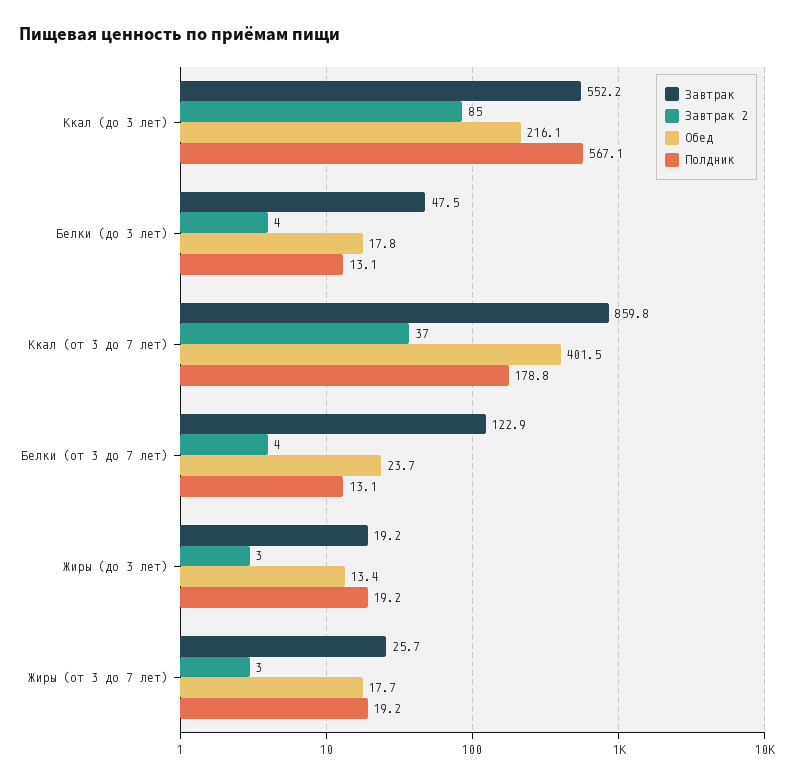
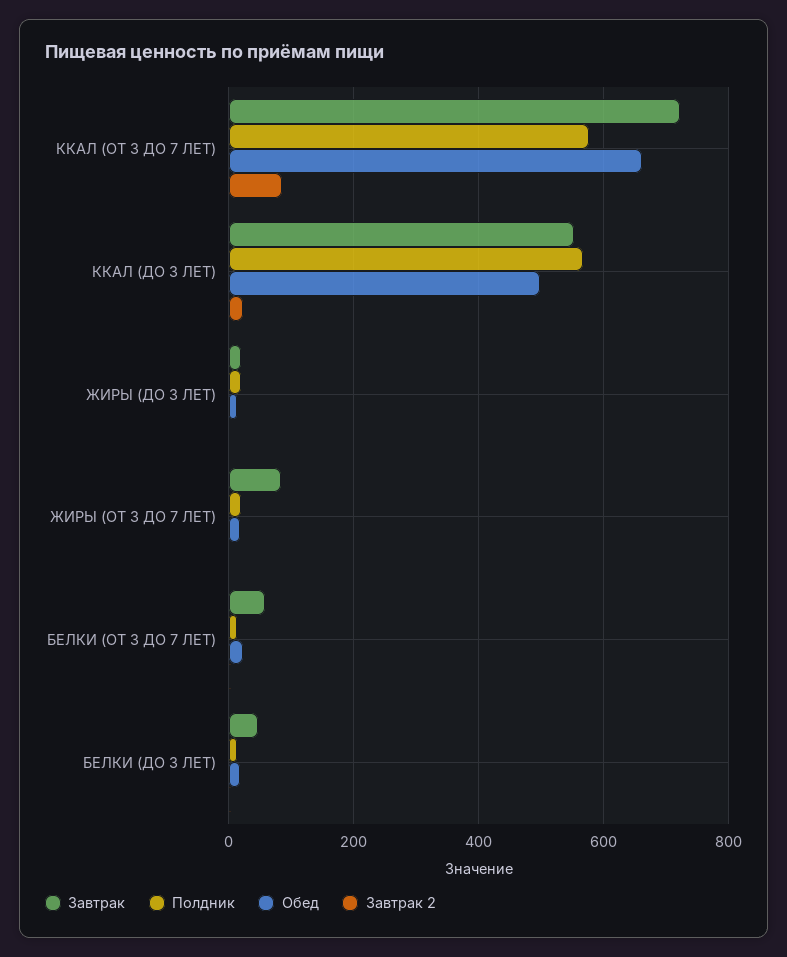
  {
    "Завтрак": {
      "Ккал (до 3 лет)": 552.2,
      "Белки (до 3 лет)": 47.5,
-     "Ккал (от 3 до 7 лет)": 859.8,
+     "Ккал (от 3 до 7 лет)": 720,
-     "Белки (от 3 до 7 лет)": 122.9,
+     "Белки (от 3 до 7 лет)": 60,
      "Жиры (до 3 лет)": 19.2,
-     "Жиры (от 3 до 7 лет)": 25.7
+     "Жиры (от 3 до 7 лет)": 80
    },
    "Завтрак 2": {
-     "Ккал (до 3 лет)": 85,
+     "Ккал (до 3 лет)": 20,
      "Белки (до 3 лет)": 4,
-     "Ккал (от 3 до 7 лет)": 37,
+     "Ккал (от 3 до 7 лет)": 80,
      "Белки (от 3 до 7 лет)": 4,
      "Жиры (до 3 лет)": 3,
      "Жиры (от 3 до 7 лет)": 3
    },
    "Обед": {
-     "Ккал (до 3 лет)": 216.1,
+     "Ккал (до 3 лет)": 500,
      "Белки (до 3 лет)": 17.8,
-     "Ккал (от 3 до 7 лет)": 401.5,
+     "Ккал (от 3 до 7 лет)": 660,
      "Белки (от 3 до 7 лет)": 23.7,
      "Жиры (до 3 лет)": 13.4,
      "Жиры (от 3 до 7 лет)": 17.7
    },
    "Полдник": {
      "Ккал (до 3 лет)": 567.1,
      "Белки (до 3 лет)": 13.1,
-     "Ккал (от 3 до 7 лет)": 178.8,
+     "Ккал (от 3 до 7 лет)": 580,
      "Белки (от 3 до 7 лет)": 13.1,
      "Жиры (до 3 лет)": 19.2,
      "Жиры (от 3 до 7 лет)": 19.2
    }
  }

